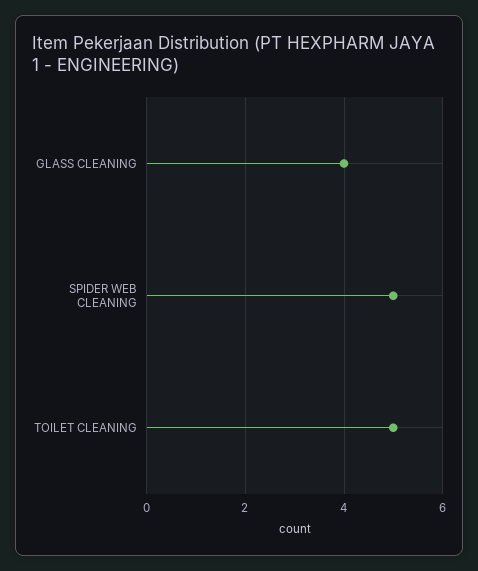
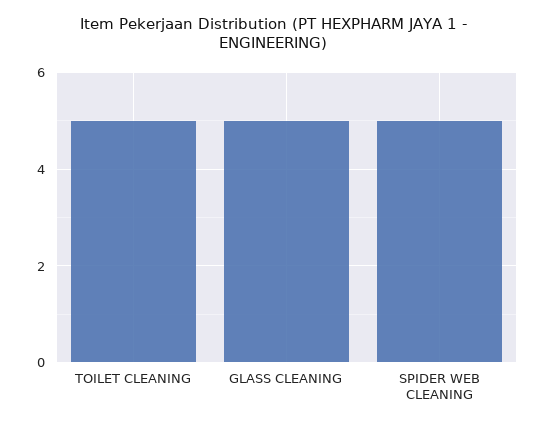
  {
-   "GLASS CLEANING": 4,
+   "GLASS CLEANING": 5,
    "SPIDER WEB CLEANING": 5,
    "TOILET CLEANING": 5
  }

